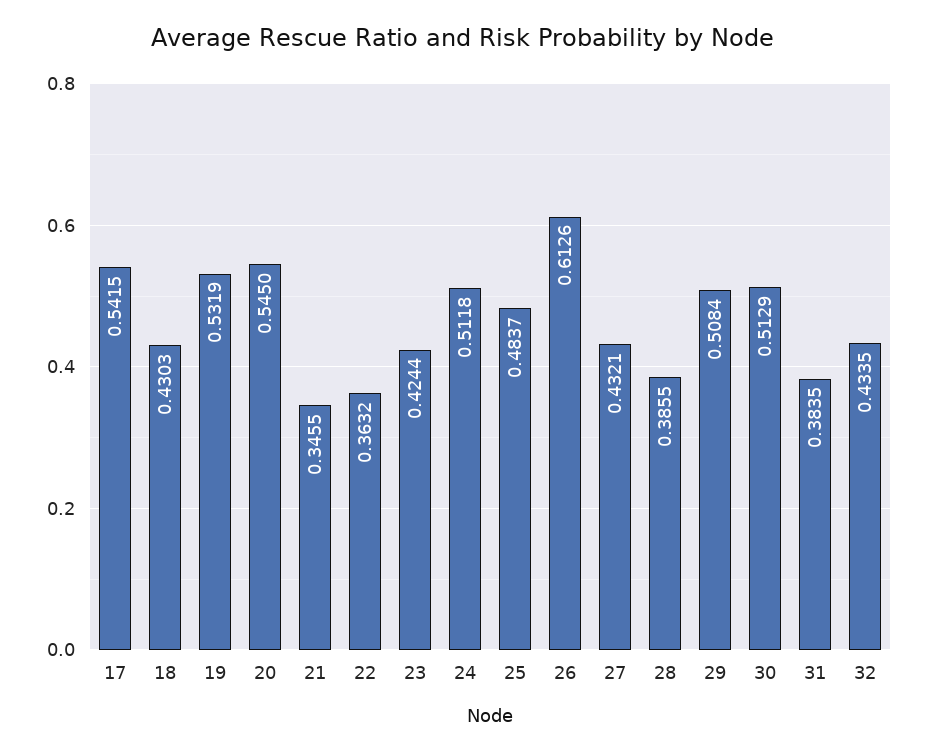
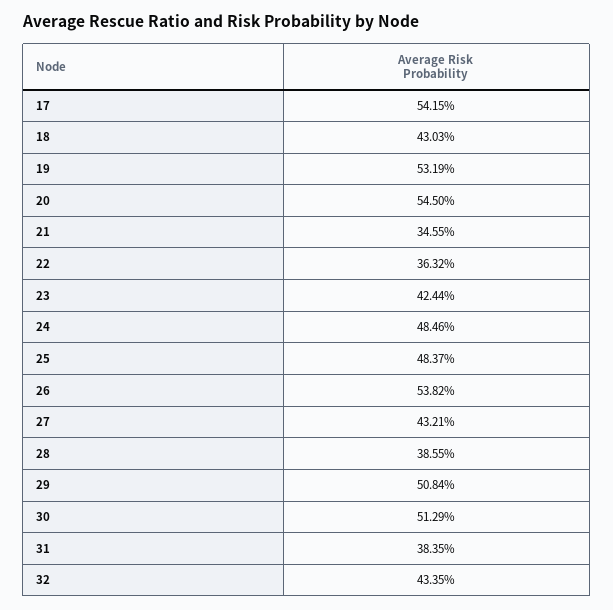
  {
    "17": 0.5415,
    "18": 0.4303,
    "19": 0.5319,
    "20": 0.545,
    "21": 0.3455,
    "22": 0.3632,
    "23": 0.4244,
-   "24": 0.5118,
+   "24": 0.4846,
    "25": 0.4837,
-   "26": 0.6126,
+   "26": 0.5382,
    "27": 0.4321,
    "28": 0.3855,
    "29": 0.5084,
    "30": 0.5129,
    "31": 0.3835,
    "32": 0.4335
  }

